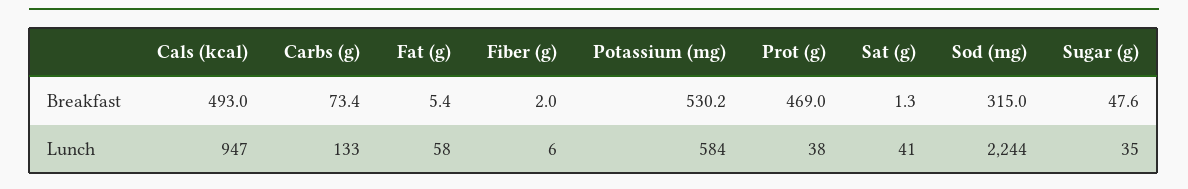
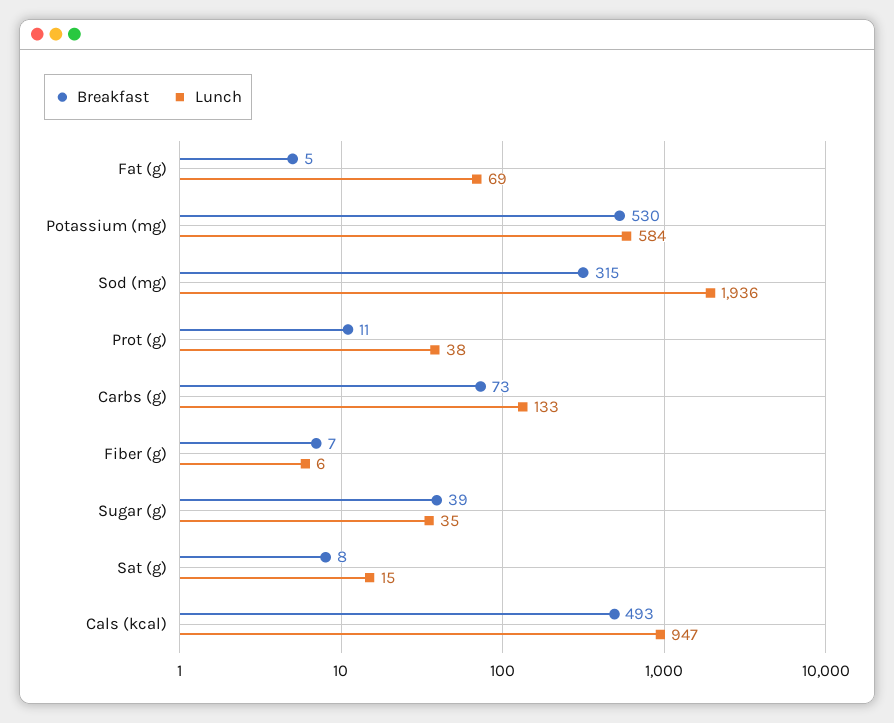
  {
    "Breakfast": {
      "Cals (kcal)": 493,
      "Carbs (g)": 73.4,
      "Fat (g)": 5.4,
-     "Fiber (g)": 2,
+     "Fiber (g)": 7,
      "Potassium (mg)": 530.2,
-     "Prot (g)": 469,
+     "Prot (g)": 11,
-     "Sat (g)": 1.3,
+     "Sat (g)": 8,
      "Sod (mg)": 315,
-     "Sugar (g)": 47.6
+     "Sugar (g)": 39
    },
    "Lunch": {
      "Cals (kcal)": 947,
      "Carbs (g)": 133,
-     "Fat (g)": 58,
+     "Fat (g)": 69,
      "Fiber (g)": 6,
      "Potassium (mg)": 584,
      "Prot (g)": 38,
-     "Sat (g)": 41,
+     "Sat (g)": 15,
-     "Sod (mg)": 2244,
+     "Sod (mg)": 1936,
      "Sugar (g)": 35
    }
  }

